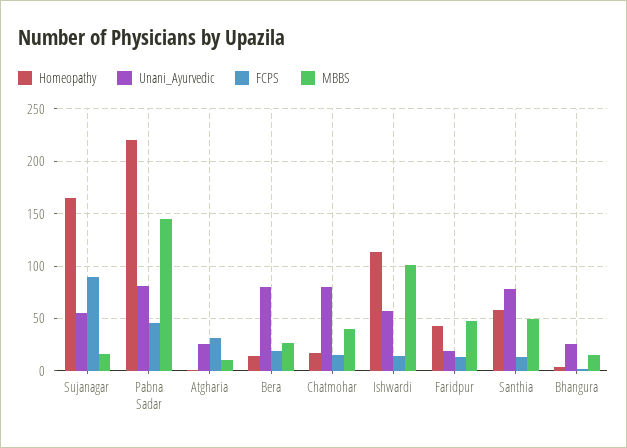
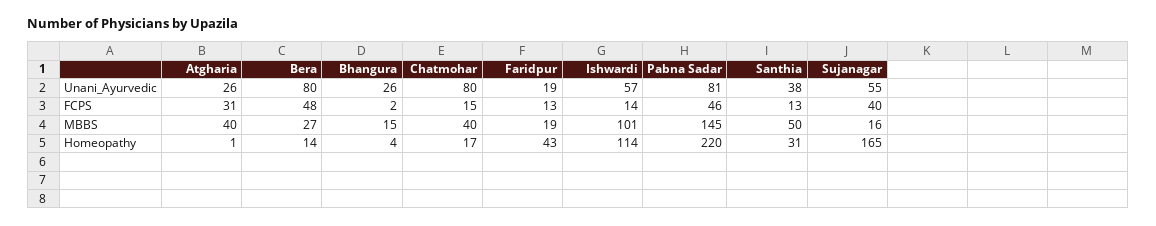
  {
    "Homeopathy": {
      "Sujanagar": 165,
      "Pabna Sadar": 220,
      "Atgharia": 1,
      "Bera": 14,
      "Chatmohar": 17,
      "Ishwardi": 114,
      "Faridpur": 43,
-     "Santhia": 60,
+     "Santhia": 31,
      "Bhangura": 4
    },
    "Unani_Ayurvedic": {
      "Sujanagar": 55,
      "Pabna Sadar": 81,
      "Atgharia": 26,
      "Bera": 80,
      "Chatmohar": 80,
      "Ishwardi": 57,
      "Faridpur": 19,
-     "Santhia": 80,
+     "Santhia": 38,
      "Bhangura": 26
    },
    "FCPS": {
-     "Sujanagar": 90,
+     "Sujanagar": 40,
      "Pabna Sadar": 46,
      "Atgharia": 31,
-     "Bera": 20,
+     "Bera": 48,
      "Chatmohar": 15,
      "Ishwardi": 14,
      "Faridpur": 13,
      "Santhia": 13,
      "Bhangura": 2
    },
    "MBBS": {
      "Sujanagar": 16,
      "Pabna Sadar": 145,
-     "Atgharia": 10,
+     "Atgharia": 40,
      "Bera": 27,
      "Chatmohar": 40,
      "Ishwardi": 101,
-     "Faridpur": 50,
+     "Faridpur": 19,
      "Santhia": 50,
      "Bhangura": 15
    }
  }

